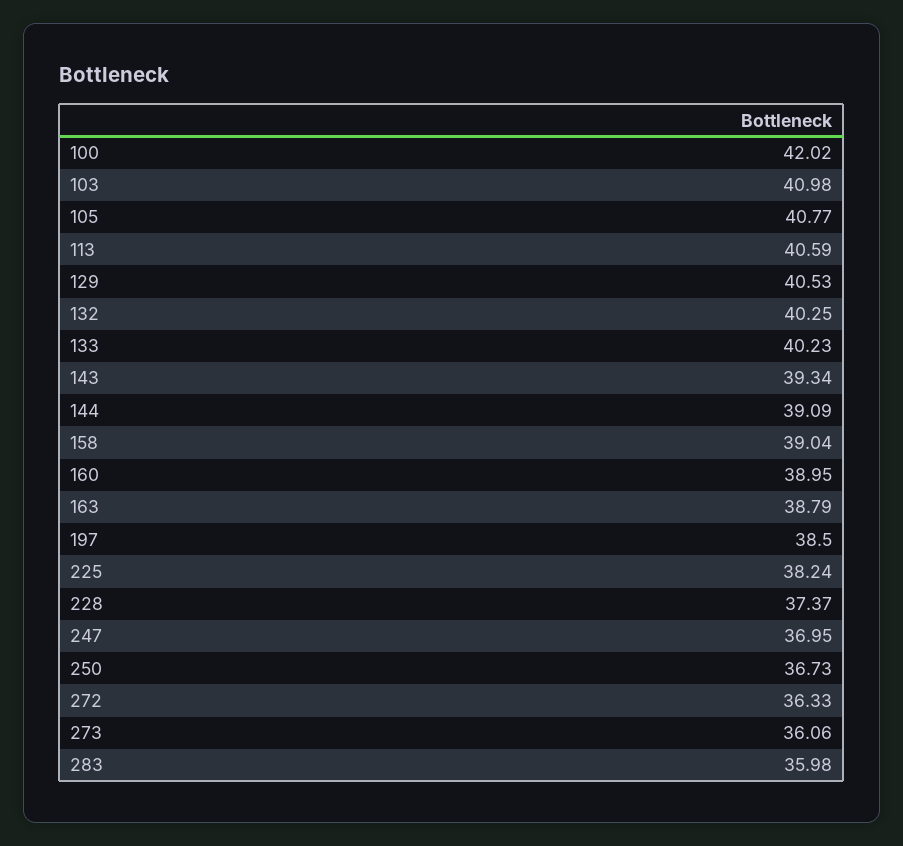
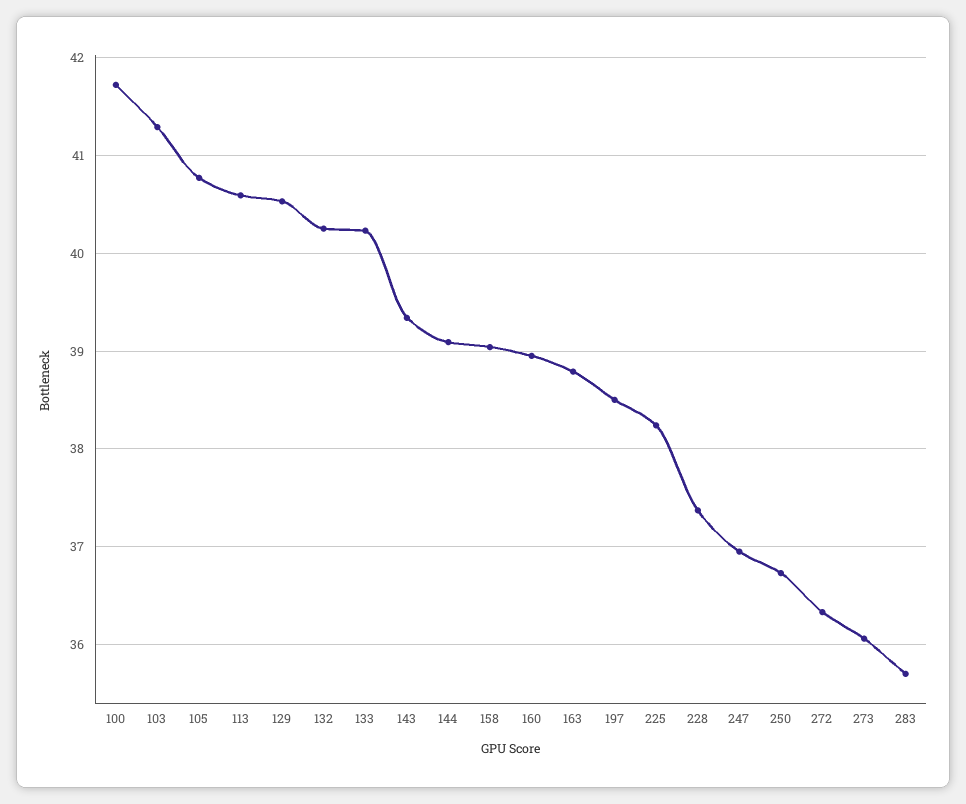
  {
-   "100": 42.02,
+   "100": 41.7,
-   "103": 40.98,
+   "103": 41.3,
    "105": 40.77,
    "113": 40.59,
    "129": 40.53,
    "132": 40.25,
    "133": 40.23,
    "143": 39.34,
    "144": 39.09,
    "158": 39.04,
    "160": 38.95,
    "163": 38.79,
    "197": 38.5,
    "225": 38.24,
    "228": 37.37,
    "247": 36.95,
    "250": 36.73,
    "272": 36.33,
    "273": 36.06,
-   "283": 35.98
+   "283": 35.7
  }

